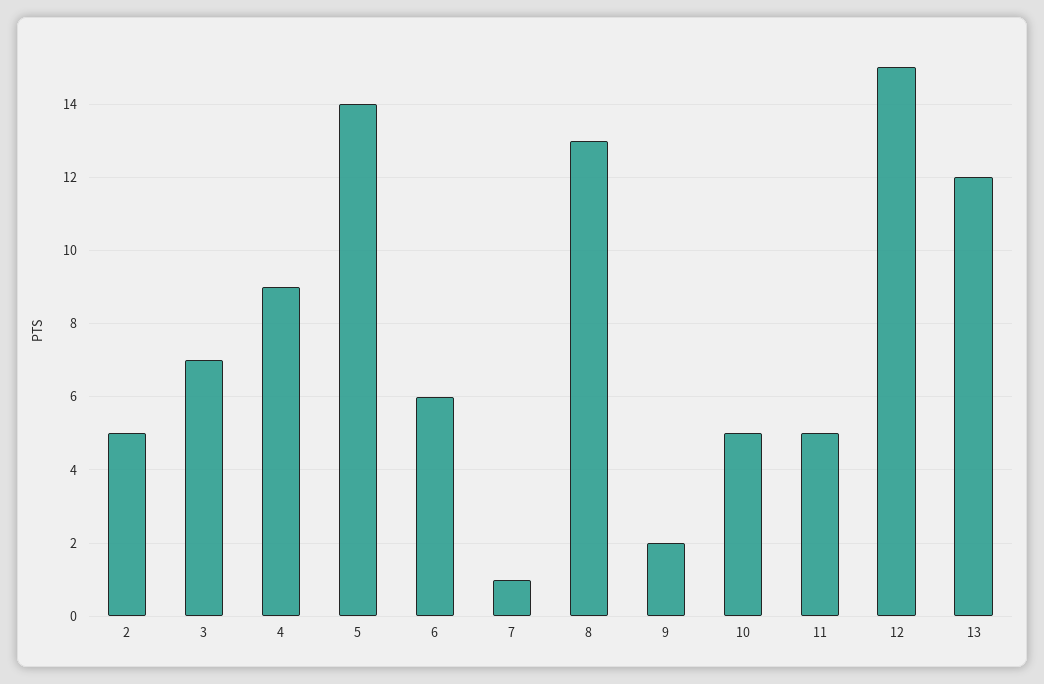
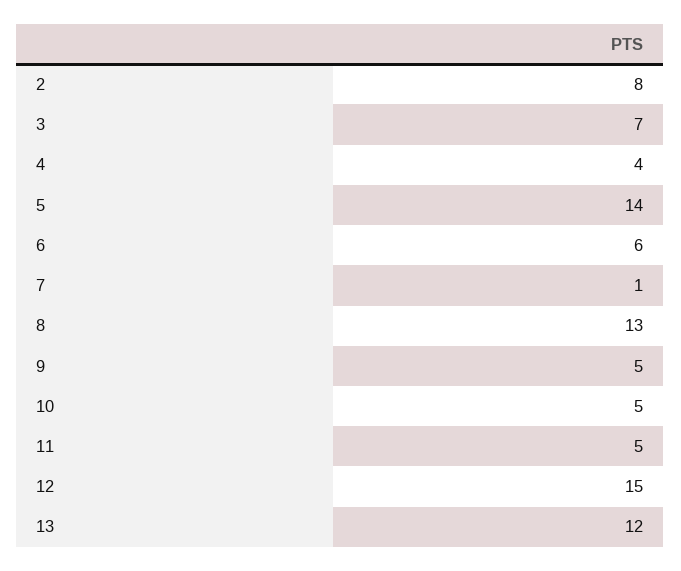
  {
-   "2": 5,
+   "2": 8,
    "3": 7,
-   "4": 9,
+   "4": 4,
    "5": 14,
    "6": 6,
    "7": 1,
    "8": 13,
-   "9": 2,
+   "9": 5,
    "10": 5,
    "11": 5,
    "12": 15,
    "13": 12
  }

